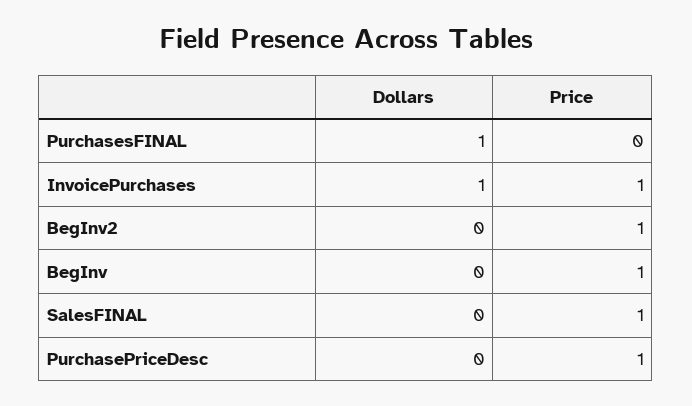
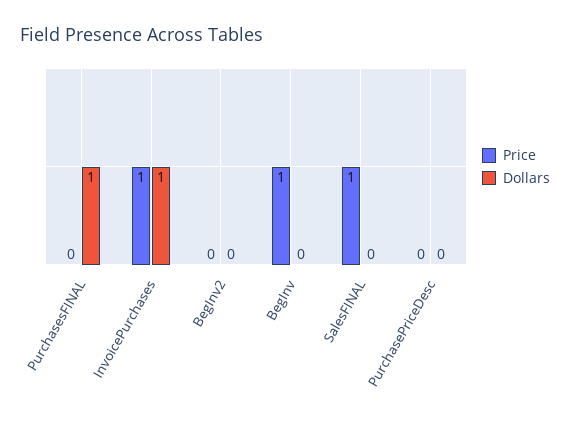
  {
    "Dollars": {
      "PurchasesFINAL": 1,
      "InvoicePurchases": 1,
      "BegInv2": 0,
      "BegInv": 0,
      "SalesFINAL": 0,
      "PurchasePriceDesc": 0
    },
    "Price": {
      "PurchasesFINAL": 0,
      "InvoicePurchases": 1,
-     "BegInv2": 1,
+     "BegInv2": 0,
      "BegInv": 1,
      "SalesFINAL": 1,
-     "PurchasePriceDesc": 1
+     "PurchasePriceDesc": 0
    }
  }

